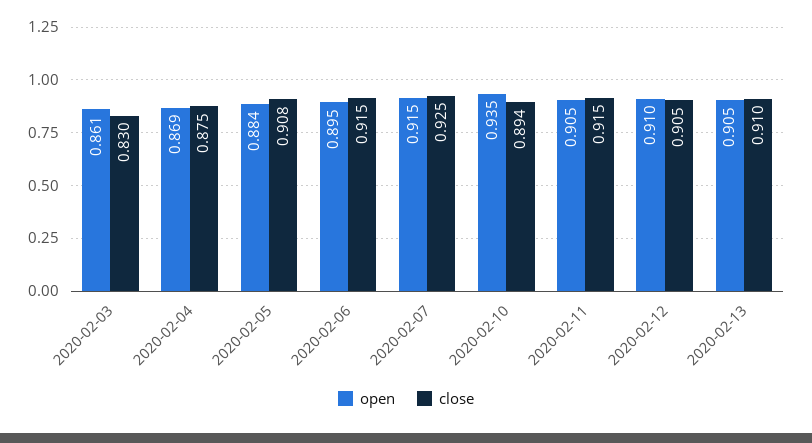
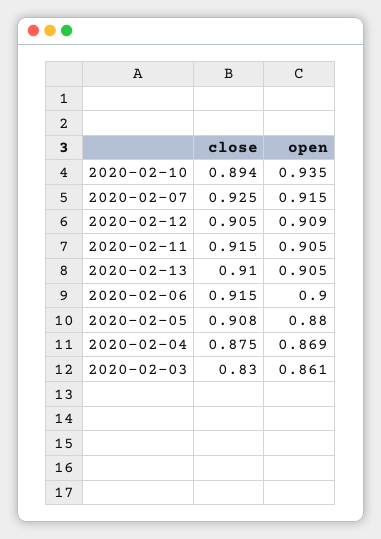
  {
    "open": {
      "2020-02-03": 0.861,
      "2020-02-04": 0.869,
-     "2020-02-05": 0.884,
+     "2020-02-05": 0.88,
-     "2020-02-06": 0.895,
+     "2020-02-06": 0.9,
      "2020-02-07": 0.915,
      "2020-02-10": 0.935,
      "2020-02-11": 0.905,
-     "2020-02-12": 0.91,
+     "2020-02-12": 0.909,
      "2020-02-13": 0.905
    },
    "close": {
      "2020-02-03": 0.83,
      "2020-02-04": 0.875,
      "2020-02-05": 0.908,
      "2020-02-06": 0.915,
      "2020-02-07": 0.925,
      "2020-02-10": 0.894,
      "2020-02-11": 0.915,
      "2020-02-12": 0.905,
      "2020-02-13": 0.91
    }
  }

